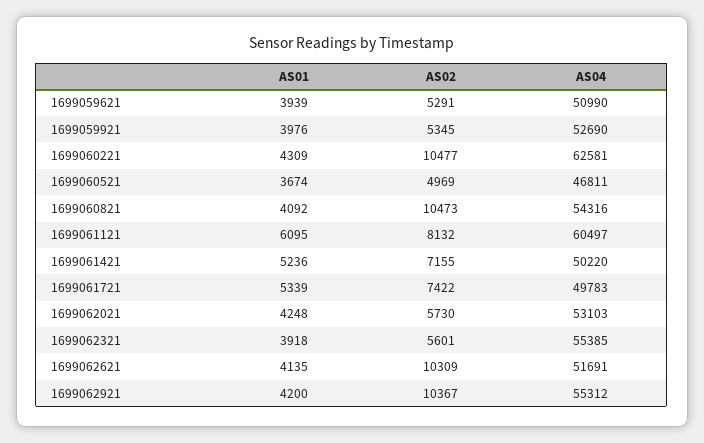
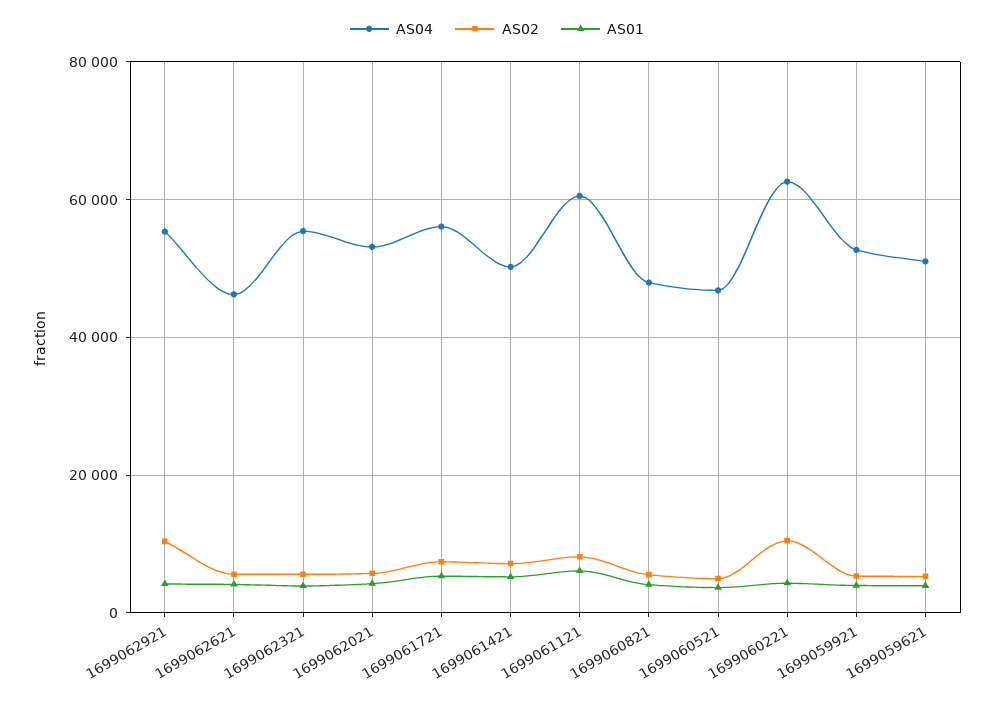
  {
    "AS01": {
      "1699059621": 3939,
      "1699059921": 3976,
      "1699060221": 4309,
      "1699060521": 3674,
      "1699060821": 4092,
      "1699061121": 6095,
      "1699061421": 5236,
      "1699061721": 5339,
      "1699062021": 4248,
      "1699062321": 3918,
      "1699062621": 4135,
      "1699062921": 4200
    },
    "AS02": {
      "1699059621": 5291,
      "1699059921": 5345,
      "1699060221": 10477,
      "1699060521": 4969,
-     "1699060821": 10473,
+     "1699060821": 6000,
      "1699061121": 8132,
      "1699061421": 7155,
      "1699061721": 7422,
      "1699062021": 5730,
      "1699062321": 5601,
-     "1699062621": 10309,
+     "1699062621": 6000,
      "1699062921": 10367
    },
    "AS04": {
      "1699059621": 50990,
      "1699059921": 52690,
      "1699060221": 62581,
      "1699060521": 46811,
-     "1699060821": 54316,
+     "1699060821": 48000,
      "1699061121": 60497,
      "1699061421": 50220,
-     "1699061721": 49783,
+     "1699061721": 56000,
      "1699062021": 53103,
      "1699062321": 55385,
-     "1699062621": 51691,
+     "1699062621": 46000,
      "1699062921": 55312
    }
  }

